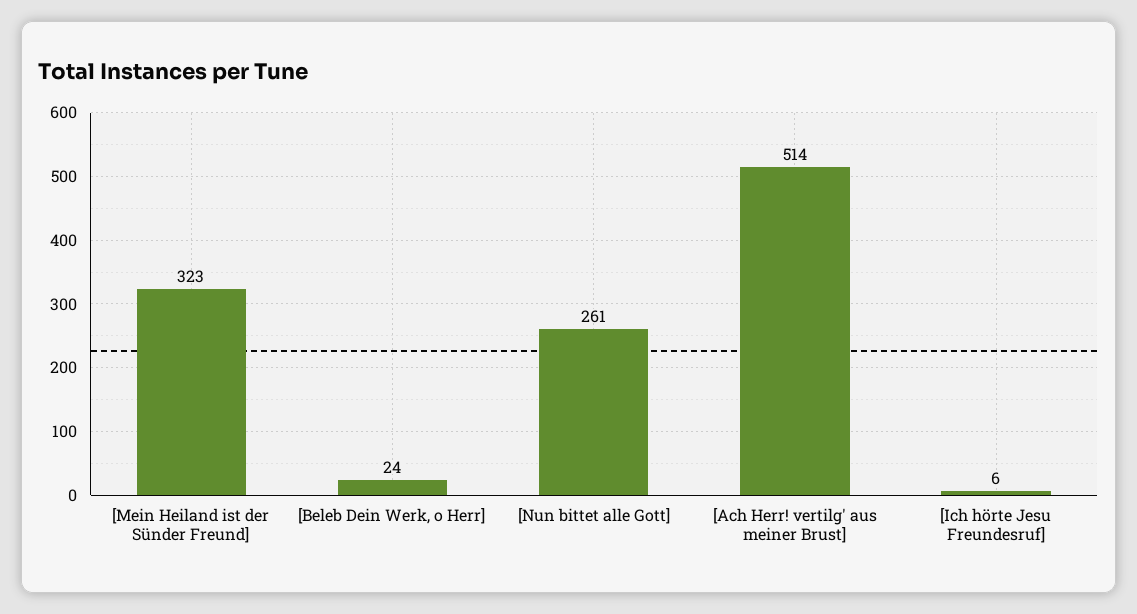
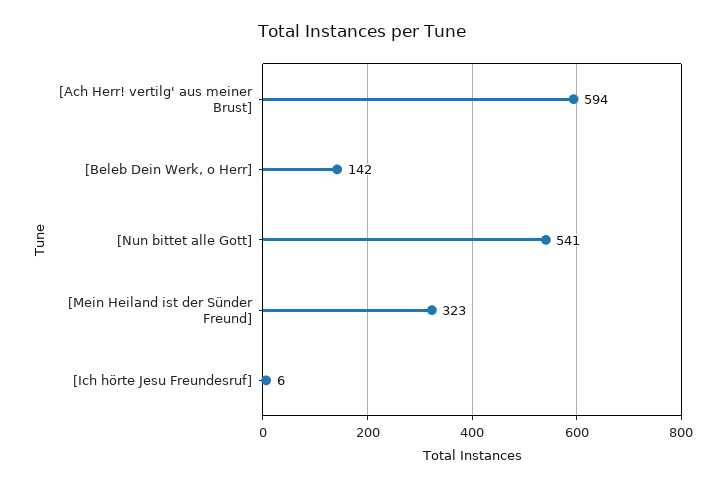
  {
    "[Mein Heiland ist der Sünder Freund]": 323,
-   "[Beleb Dein Werk, o Herr]": 24,
+   "[Beleb Dein Werk, o Herr]": 142,
-   "[Nun bittet alle Gott]": 261,
+   "[Nun bittet alle Gott]": 541,
-   "[Ach Herr! vertilg' aus meiner Brust]": 514,
+   "[Ach Herr! vertilg' aus meiner Brust]": 594,
    "[Ich hörte Jesu Freundesruf]": 6
  }

